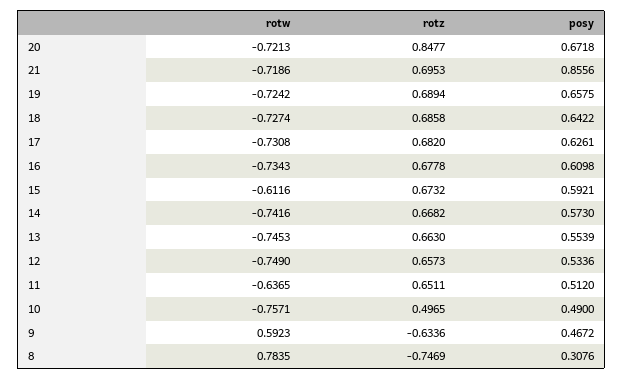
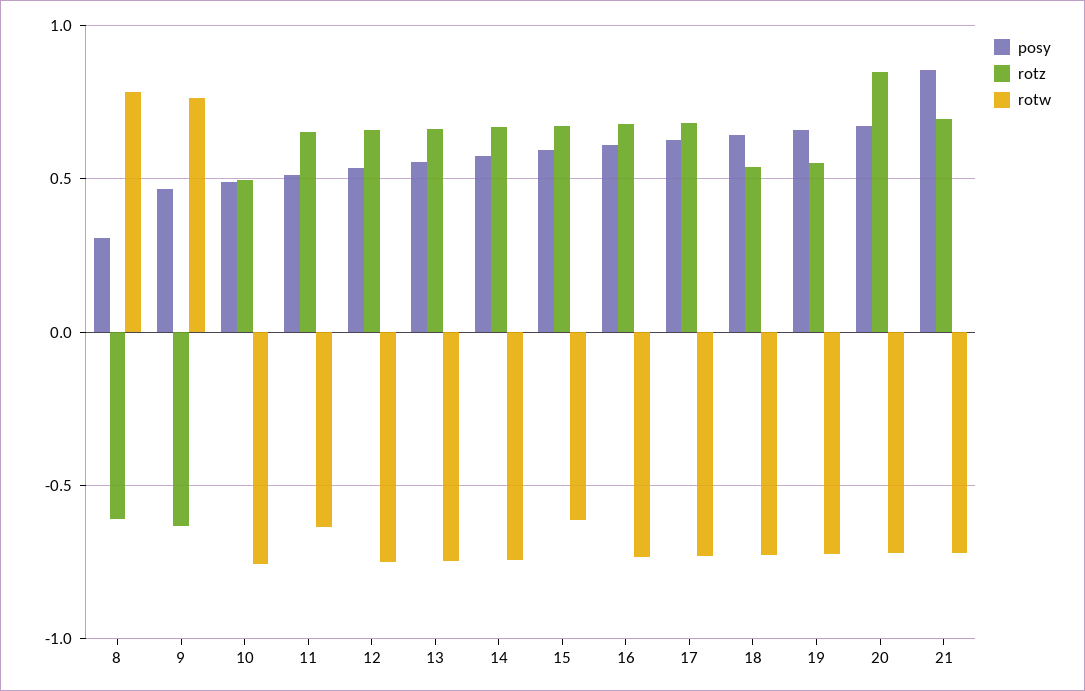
  {
    "rotw": {
      "20": -0.7213,
      "21": -0.7186,
      "19": -0.7242,
      "18": -0.7274,
      "17": -0.7308,
      "16": -0.7343,
      "15": -0.6116,
      "14": -0.7416,
      "13": -0.7453,
      "12": -0.749,
      "11": -0.6365,
      "10": -0.7571,
-     "9": 0.5923,
+     "9": 0.75,
      "8": 0.7835
    },
    "rotz": {
      "20": 0.8477,
      "21": 0.6953,
-     "19": 0.6894,
+     "19": 0.55,
-     "18": 0.6858,
+     "18": 0.55,
      "17": 0.682,
      "16": 0.6778,
      "15": 0.6732,
      "14": 0.6682,
      "13": 0.663,
      "12": 0.6573,
      "11": 0.6511,
      "10": 0.4965,
      "9": -0.6336,
-     "8": -0.7469
+     "8": -0.6
    },
    "posy": {
      "20": 0.6718,
      "21": 0.8556,
      "19": 0.6575,
      "18": 0.6422,
      "17": 0.6261,
      "16": 0.6098,
      "15": 0.5921,
      "14": 0.573,
      "13": 0.5539,
      "12": 0.5336,
      "11": 0.512,
      "10": 0.49,
      "9": 0.4672,
      "8": 0.3076
    }
  }

